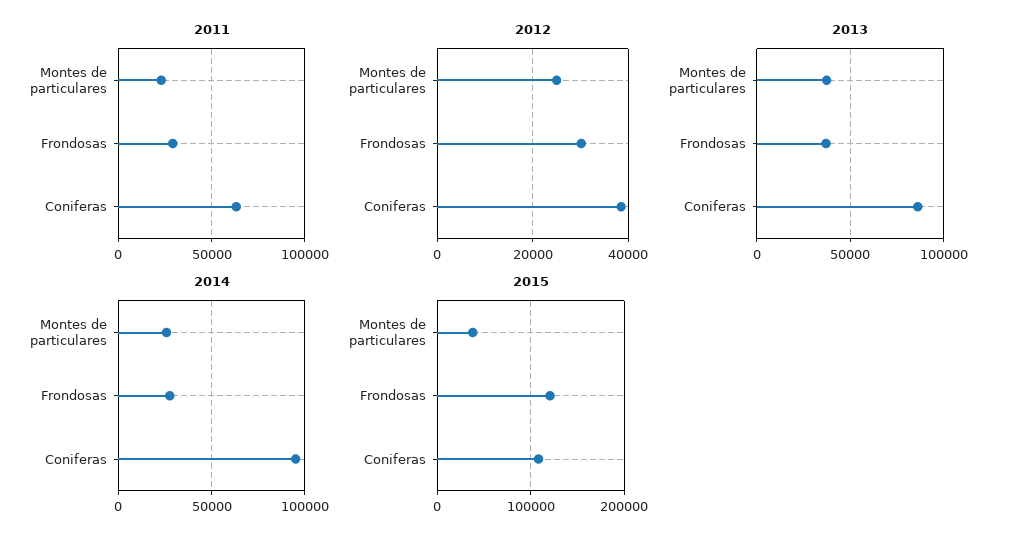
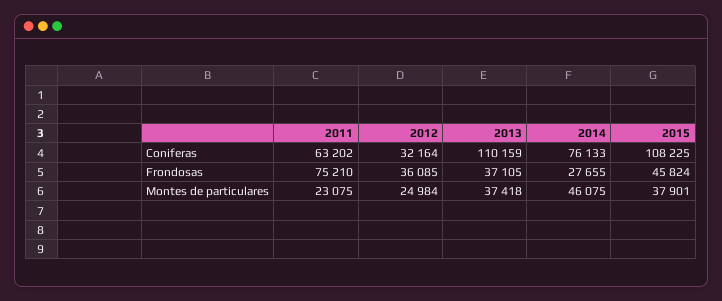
  {
    "2011": {
      "Montes de particulares": 23075,
-     "Frondosas": 30000,
+     "Frondosas": 75210,
      "Coniferas": 63202
    },
    "2012": {
      "Montes de particulares": 24984,
-     "Frondosas": 30000,
+     "Frondosas": 36085,
-     "Coniferas": 38000
+     "Coniferas": 32164
    },
    "2013": {
      "Montes de particulares": 37418,
      "Frondosas": 37105,
-     "Coniferas": 85000
+     "Coniferas": 110159
    },
    "2014": {
-     "Montes de particulares": 25000,
+     "Montes de particulares": 46075,
      "Frondosas": 27655,
-     "Coniferas": 95000
+     "Coniferas": 76133
    },
    "2015": {
      "Montes de particulares": 37901,
-     "Frondosas": 120000,
+     "Frondosas": 45824,
      "Coniferas": 108225
    }
  }

